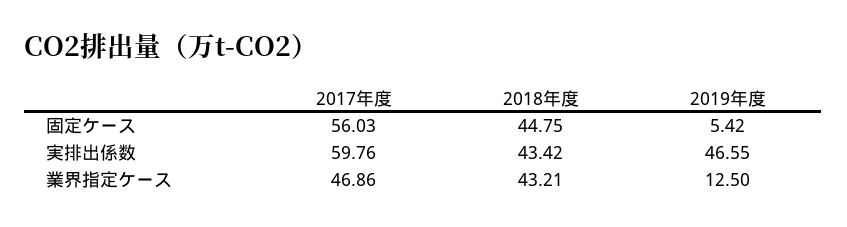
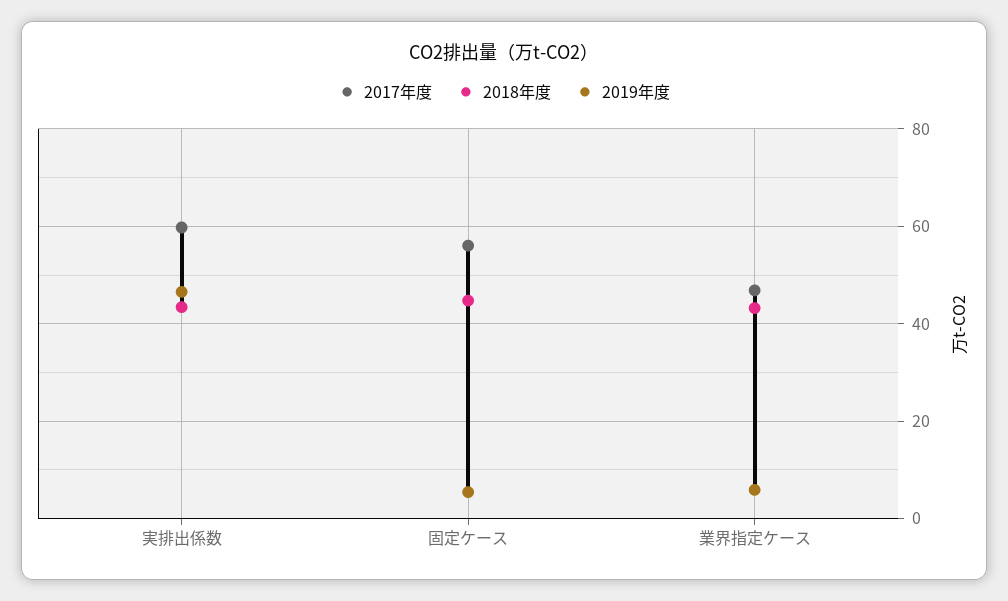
  {
    "2017年度": {
      "固定ケース": 56.03,
      "実排出係数": 59.76,
      "業界指定ケース": 46.86
    },
    "2018年度": {
      "固定ケース": 44.75,
      "実排出係数": 43.42,
      "業界指定ケース": 43.21
    },
    "2019年度": {
      "固定ケース": 5.42,
      "実排出係数": 46.55,
-     "業界指定ケース": 12.5
+     "業界指定ケース": 6
    }
  }

